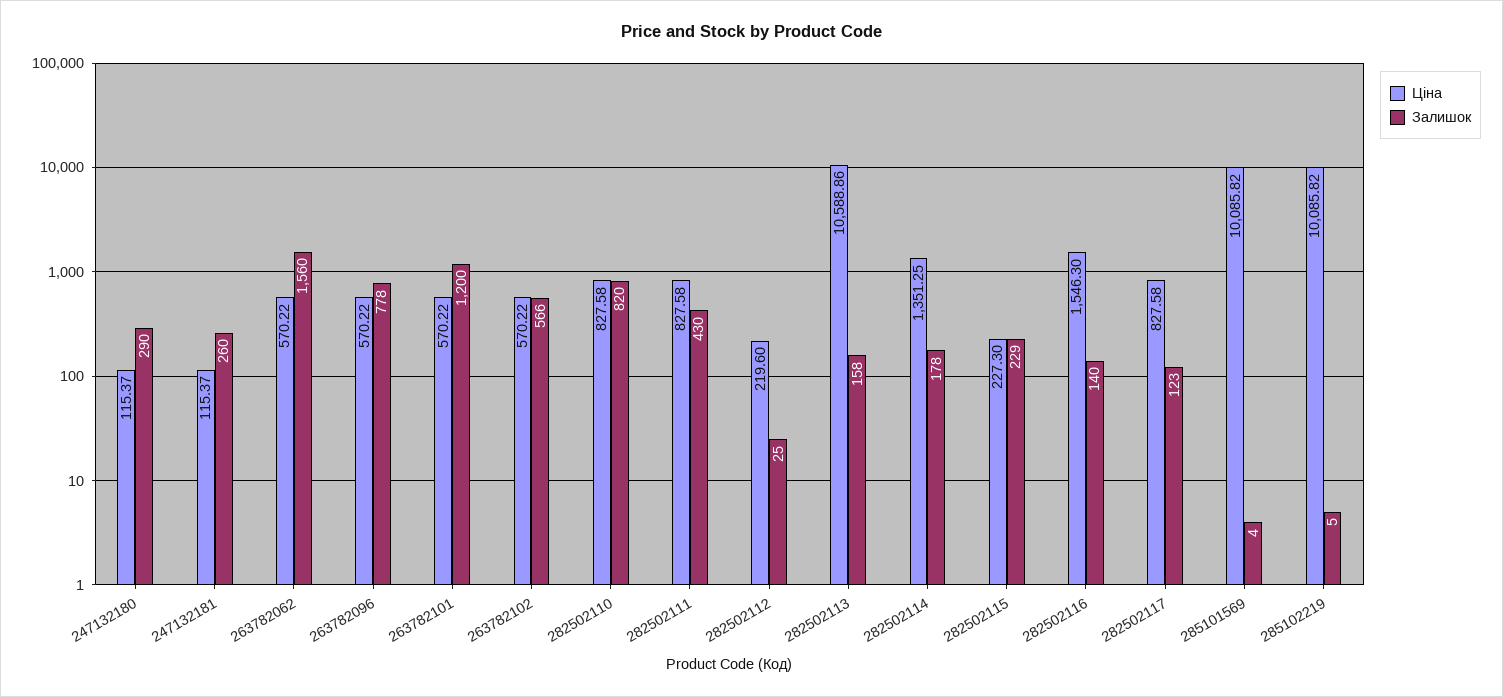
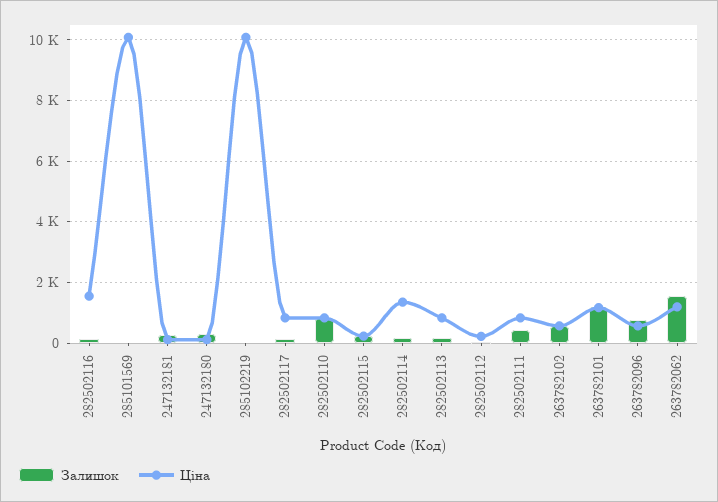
  {
    "Ціна": {
      "247132180": 115.37,
      "247132181": 115.37,
-     "263782062": 570.22,
+     "263782062": 1200,
      "263782096": 570.22,
-     "263782101": 570.22,
+     "263782101": 1200,
      "263782102": 570.22,
      "282502110": 827.58,
      "282502111": 827.58,
      "282502112": 219.6,
-     "282502113": 10588.86,
+     "282502113": 800,
      "282502114": 1351.25,
      "282502115": 227.3,
      "282502116": 1546.3,
      "282502117": 827.58,
      "285101569": 10085.82,
      "285102219": 10085.82
    },
    "Залишок": {
      "247132180": 290,
      "247132181": 260,
      "263782062": 1560,
      "263782096": 778,
      "263782101": 1200,
      "263782102": 566,
      "282502110": 820,
      "282502111": 430,
      "282502112": 25,
      "282502113": 158,
      "282502114": 178,
      "282502115": 229,
      "282502116": 140,
      "282502117": 123,
      "285101569": 4,
      "285102219": 5
    }
  }

